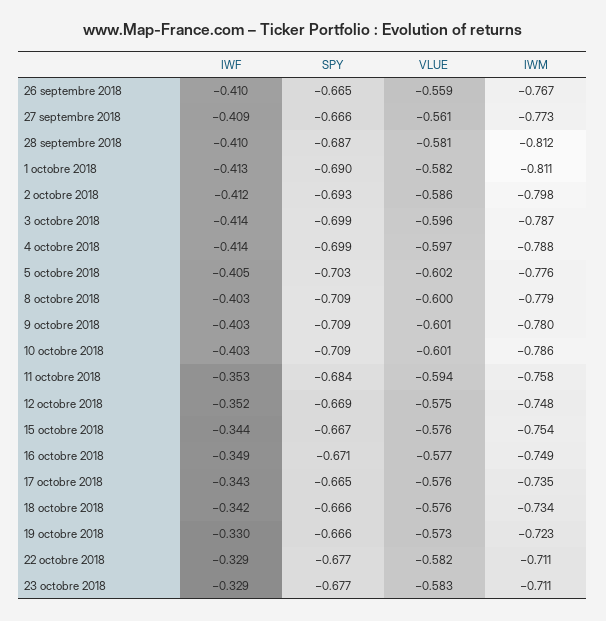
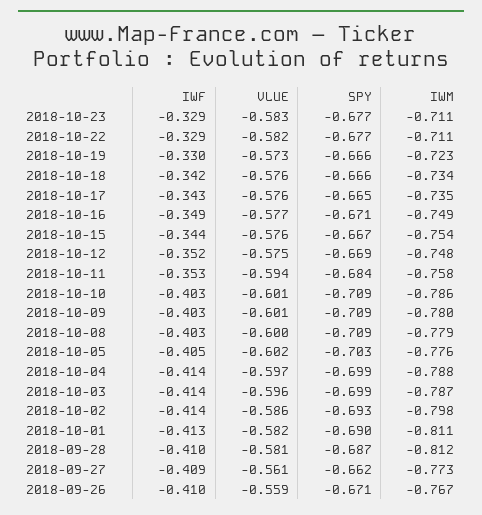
  {
    "IWF": {
      "26 septembre 2018": -0.41,
      "27 septembre 2018": -0.409,
      "28 septembre 2018": -0.41,
      "1 octobre 2018": -0.413,
-     "2 octobre 2018": -0.412,
+     "2 octobre 2018": -0.414,
      "3 octobre 2018": -0.414,
      "4 octobre 2018": -0.414,
      "5 octobre 2018": -0.405,
      "8 octobre 2018": -0.403,
      "9 octobre 2018": -0.403,
      "10 octobre 2018": -0.403,
      "11 octobre 2018": -0.353,
      "12 octobre 2018": -0.352,
      "15 octobre 2018": -0.344,
      "16 octobre 2018": -0.349,
      "17 octobre 2018": -0.343,
      "18 octobre 2018": -0.342,
      "19 octobre 2018": -0.33,
      "22 octobre 2018": -0.329,
      "23 octobre 2018": -0.329
    },
    "SPY": {
-     "26 septembre 2018": -0.665,
+     "26 septembre 2018": -0.671,
-     "27 septembre 2018": -0.666,
+     "27 septembre 2018": -0.662,
      "28 septembre 2018": -0.687,
      "1 octobre 2018": -0.69,
      "2 octobre 2018": -0.693,
      "3 octobre 2018": -0.699,
      "4 octobre 2018": -0.699,
      "5 octobre 2018": -0.703,
      "8 octobre 2018": -0.709,
      "9 octobre 2018": -0.709,
      "10 octobre 2018": -0.709,
      "11 octobre 2018": -0.684,
      "12 octobre 2018": -0.669,
      "15 octobre 2018": -0.667,
      "16 octobre 2018": -0.671,
      "17 octobre 2018": -0.665,
      "18 octobre 2018": -0.666,
      "19 octobre 2018": -0.666,
      "22 octobre 2018": -0.677,
      "23 octobre 2018": -0.677
    },
    "VLUE": {
      "26 septembre 2018": -0.559,
      "27 septembre 2018": -0.561,
      "28 septembre 2018": -0.581,
      "1 octobre 2018": -0.582,
      "2 octobre 2018": -0.586,
      "3 octobre 2018": -0.596,
      "4 octobre 2018": -0.597,
      "5 octobre 2018": -0.602,
      "8 octobre 2018": -0.6,
      "9 octobre 2018": -0.601,
      "10 octobre 2018": -0.601,
      "11 octobre 2018": -0.594,
      "12 octobre 2018": -0.575,
      "15 octobre 2018": -0.576,
      "16 octobre 2018": -0.577,
      "17 octobre 2018": -0.576,
      "18 octobre 2018": -0.576,
      "19 octobre 2018": -0.573,
      "22 octobre 2018": -0.582,
      "23 octobre 2018": -0.583
    },
    "IWM": {
      "26 septembre 2018": -0.767,
      "27 septembre 2018": -0.773,
      "28 septembre 2018": -0.812,
      "1 octobre 2018": -0.811,
      "2 octobre 2018": -0.798,
      "3 octobre 2018": -0.787,
      "4 octobre 2018": -0.788,
      "5 octobre 2018": -0.776,
      "8 octobre 2018": -0.779,
      "9 octobre 2018": -0.78,
      "10 octobre 2018": -0.786,
      "11 octobre 2018": -0.758,
      "12 octobre 2018": -0.748,
      "15 octobre 2018": -0.754,
      "16 octobre 2018": -0.749,
      "17 octobre 2018": -0.735,
      "18 octobre 2018": -0.734,
      "19 octobre 2018": -0.723,
      "22 octobre 2018": -0.711,
      "23 octobre 2018": -0.711
    }
  }

